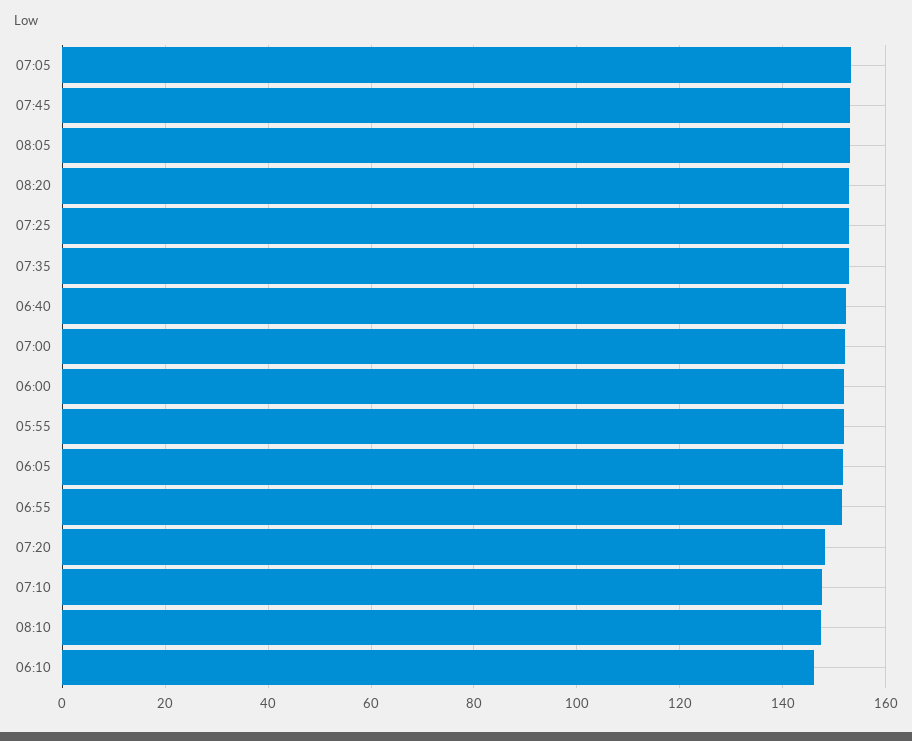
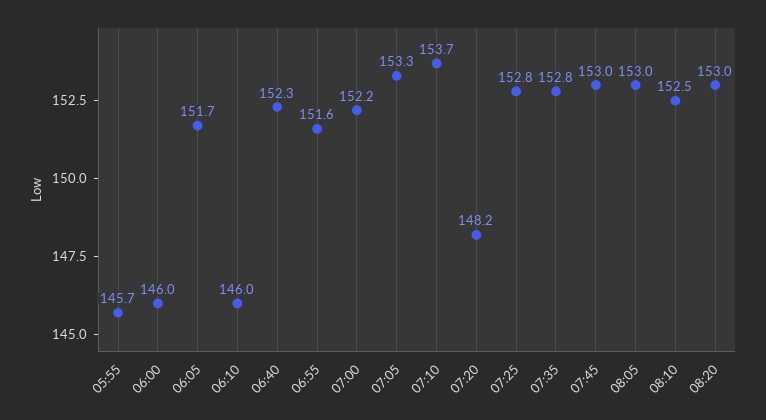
  {
    "07:05": 153.3,
    "07:45": 153,
    "08:05": 153,
    "08:20": 153,
    "07:25": 152.8,
    "07:35": 152.8,
    "06:40": 152.3,
    "07:00": 152.2,
-   "06:00": 152,
+   "06:00": 146,
-   "05:55": 152,
+   "05:55": 145.7,
    "06:05": 151.7,
    "06:55": 151.6,
    "07:20": 148.2,
-   "07:10": 148,
+   "07:10": 153.7,
-   "08:10": 148,
+   "08:10": 152.5,
    "06:10": 146
  }

